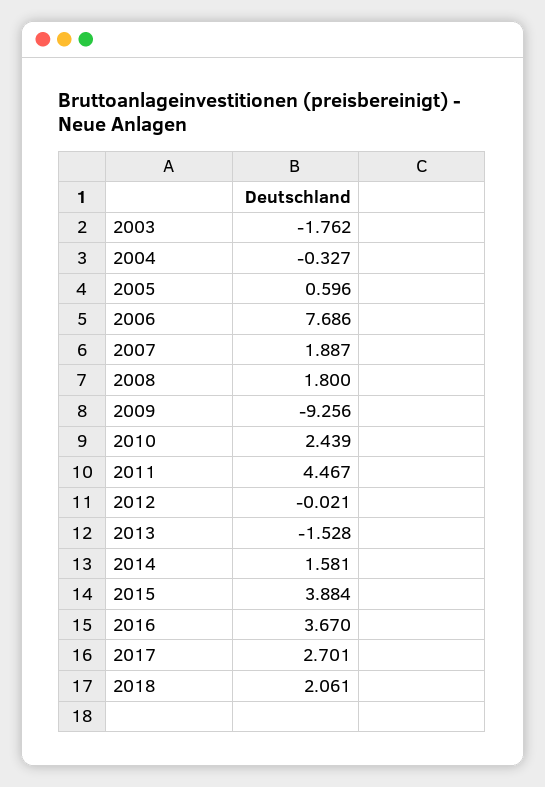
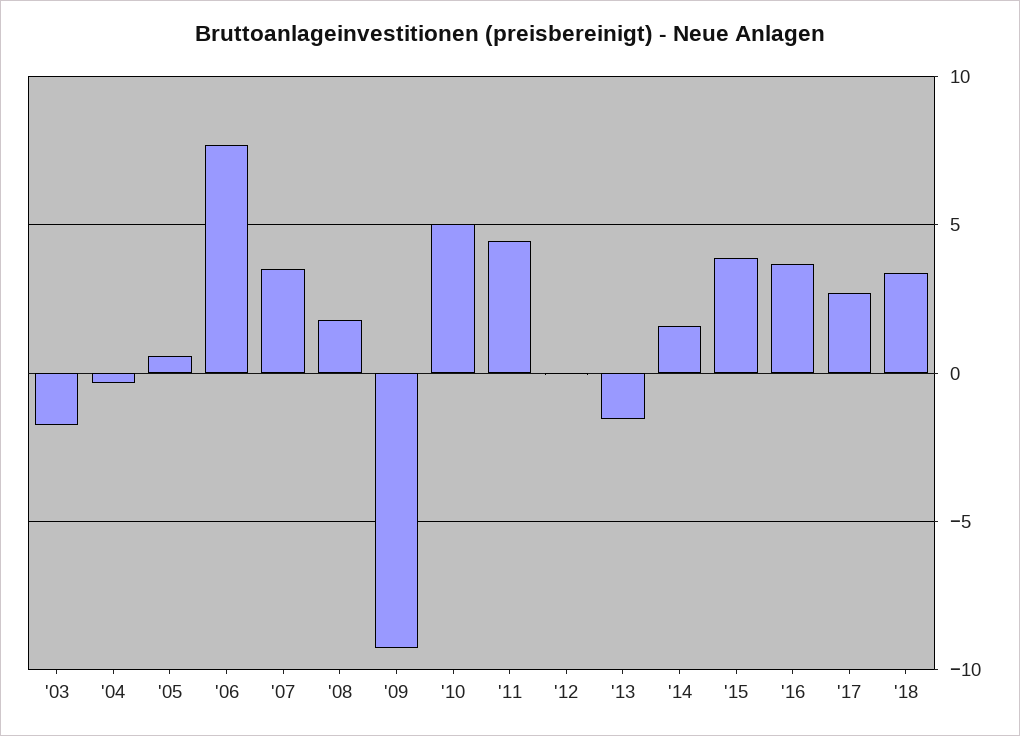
  {
    "2003": -1.762,
    "2004": -0.327,
    "2005": 0.596,
    "2006": 7.686,
-   "2007": 1.887,
+   "2007": 3.5,
    "2008": 1.8,
    "2009": -9.256,
-   "2010": 2.439,
+   "2010": 5,
    "2011": 4.467,
    "2012": -0.021,
    "2013": -1.528,
    "2014": 1.581,
    "2015": 3.884,
    "2016": 3.67,
    "2017": 2.701,
-   "2018": 2.061
+   "2018": 3.5
  }

